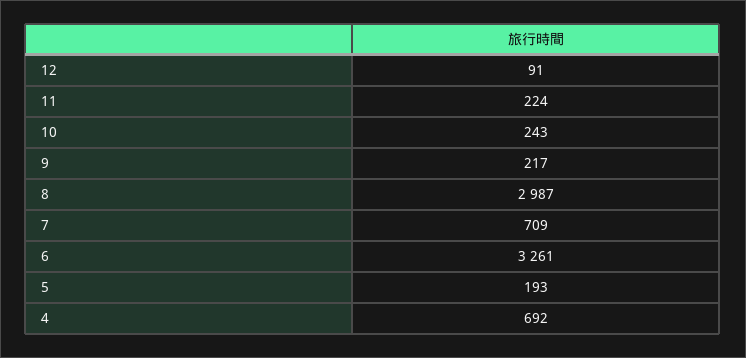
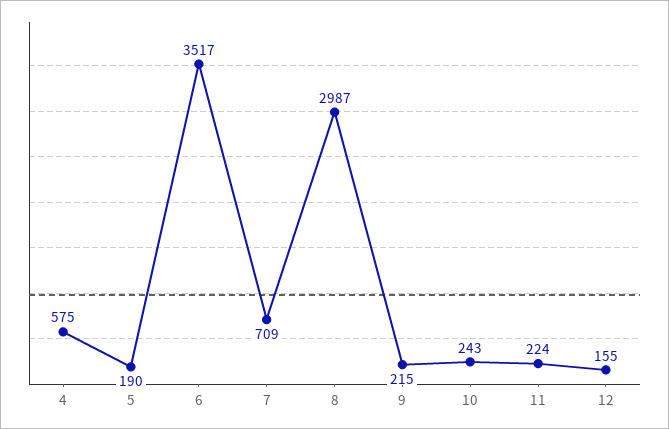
  {
-   "12": 91,
+   "12": 155,
    "11": 224,
    "10": 243,
-   "9": 217,
+   "9": 215,
    "8": 2987,
    "7": 709,
-   "6": 3261,
+   "6": 3517,
-   "5": 193,
+   "5": 190,
-   "4": 692
+   "4": 575
  }

